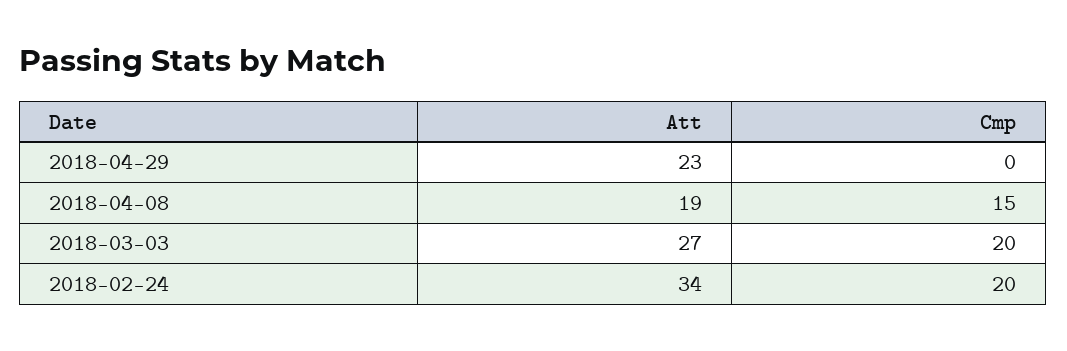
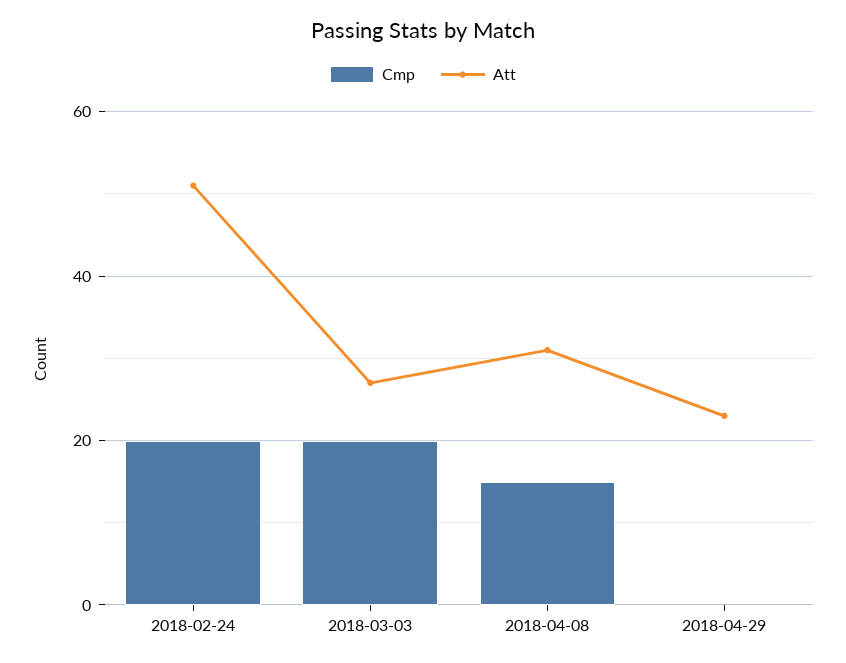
  {
    "Att": {
      "2018-04-29": 23,
-     "2018-04-08": 19,
+     "2018-04-08": 30,
      "2018-03-03": 27,
-     "2018-02-24": 34
+     "2018-02-24": 50
    },
    "Cmp": {
      "2018-04-29": 0,
      "2018-04-08": 15,
      "2018-03-03": 20,
      "2018-02-24": 20
    }
  }

